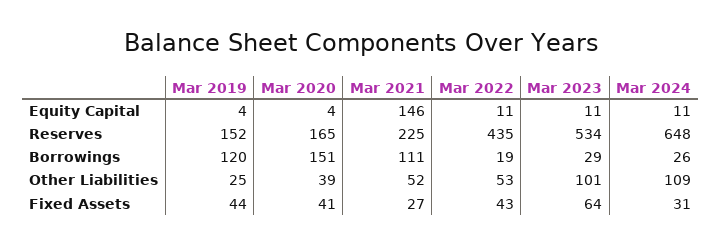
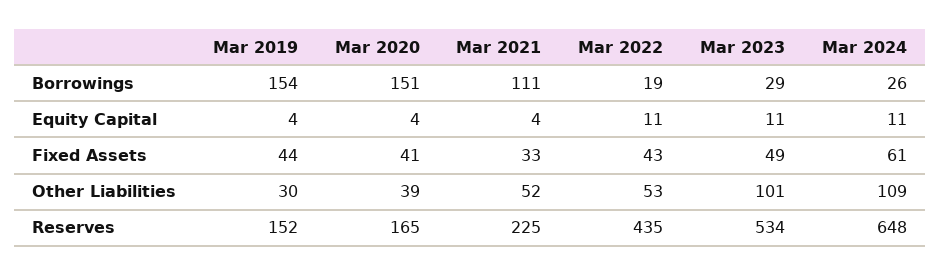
  {
    "Mar 2019": {
      "Equity Capital": 4,
      "Reserves": 152,
-     "Borrowings": 120,
+     "Borrowings": 154,
-     "Other Liabilities": 25,
+     "Other Liabilities": 30,
      "Fixed Assets": 44
    },
    "Mar 2020": {
      "Equity Capital": 4,
      "Reserves": 165,
      "Borrowings": 151,
      "Other Liabilities": 39,
      "Fixed Assets": 41
    },
    "Mar 2021": {
-     "Equity Capital": 146,
+     "Equity Capital": 4,
      "Reserves": 225,
      "Borrowings": 111,
      "Other Liabilities": 52,
-     "Fixed Assets": 27
+     "Fixed Assets": 33
    },
    "Mar 2022": {
      "Equity Capital": 11,
      "Reserves": 435,
      "Borrowings": 19,
      "Other Liabilities": 53,
      "Fixed Assets": 43
    },
    "Mar 2023": {
      "Equity Capital": 11,
      "Reserves": 534,
      "Borrowings": 29,
      "Other Liabilities": 101,
-     "Fixed Assets": 64
+     "Fixed Assets": 49
    },
    "Mar 2024": {
      "Equity Capital": 11,
      "Reserves": 648,
      "Borrowings": 26,
      "Other Liabilities": 109,
-     "Fixed Assets": 31
+     "Fixed Assets": 61
    }
  }

